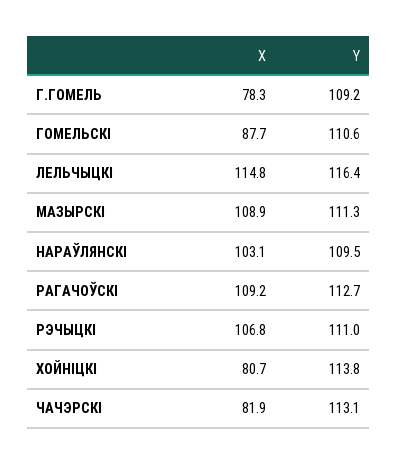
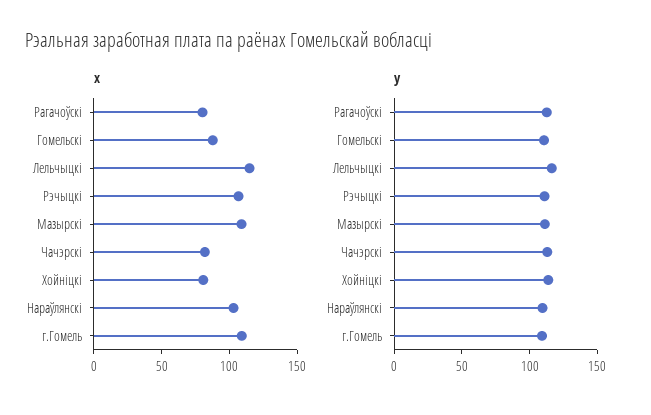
  {
    "X": {
-     "Г.ГОМЕЛЬ": 78.3,
+     "Г.ГОМЕЛЬ": 110,
      "ГОМЕЛЬСКІ": 87.7,
      "ЛЕЛЬЧЫЦКІ": 114.8,
      "МАЗЫРСКІ": 108.9,
      "НАРАЎЛЯНСКІ": 103.1,
-     "РАГАЧОЎСКІ": 109.2,
+     "РАГАЧОЎСКІ": 80,
      "РЭЧЫЦКІ": 106.8,
      "ХОЙНІЦКІ": 80.7,
      "ЧАЧЭРСКІ": 81.9
    },
    "Y": {
      "Г.ГОМЕЛЬ": 109.2,
      "ГОМЕЛЬСКІ": 110.6,
      "ЛЕЛЬЧЫЦКІ": 116.4,
      "МАЗЫРСКІ": 111.3,
      "НАРАЎЛЯНСКІ": 109.5,
      "РАГАЧОЎСКІ": 112.7,
      "РЭЧЫЦКІ": 111,
      "ХОЙНІЦКІ": 113.8,
      "ЧАЧЭРСКІ": 113.1
    }
  }

